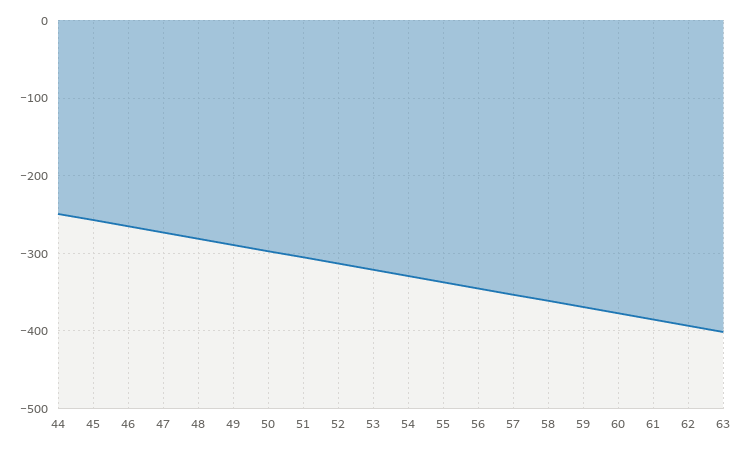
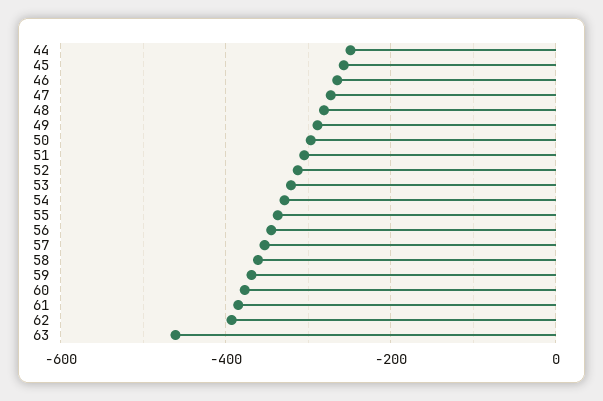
  {
    "44": -250,
    "45": -260,
    "46": -270,
    "47": -270,
    "48": -280,
    "49": -290,
    "50": -300,
    "51": -310,
    "52": -310,
    "53": -320,
    "54": -330,
    "55": -340,
    "56": -350,
    "57": -350,
    "58": -360,
    "59": -370,
    "60": -380,
    "61": -390,
    "62": -390,
-   "63": -400
+   "63": -460
  }

